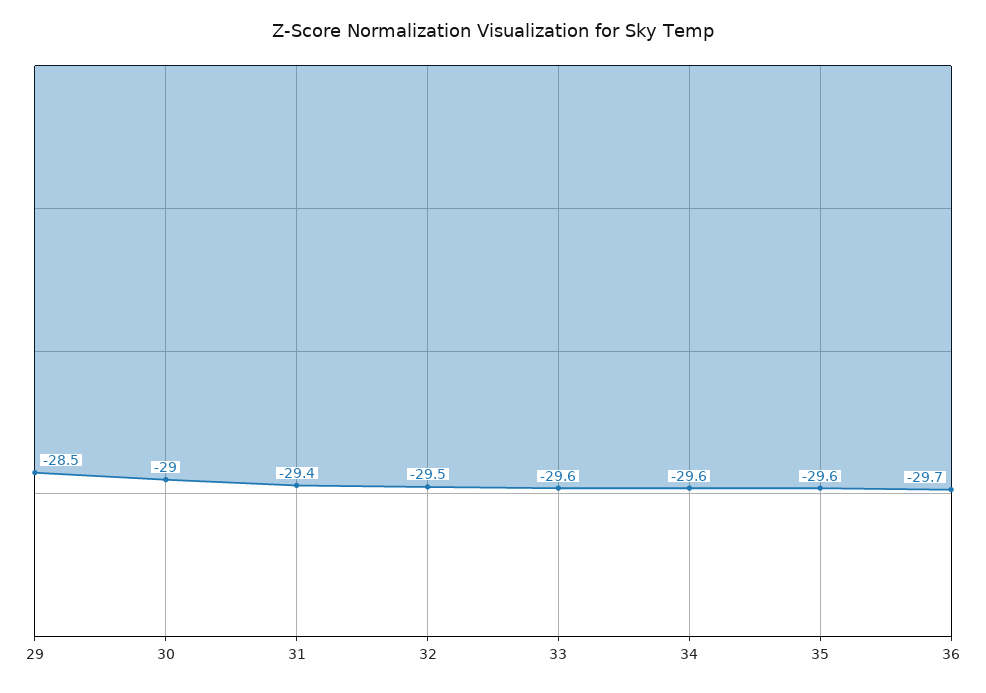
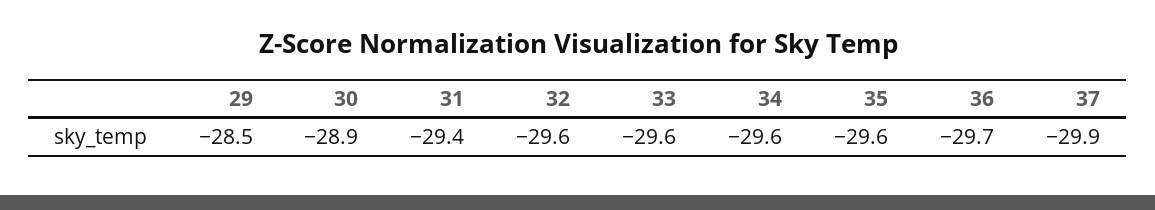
  {
    "29": -28.5,
-   "30": -29,
+   "30": -28.9,
    "31": -29.4,
-   "32": -29.5,
+   "32": -29.6,
    "33": -29.6,
    "34": -29.6,
    "35": -29.6,
-   "36": -29.7
+   "36": -29.7,
+   "37": -29.9
  }

